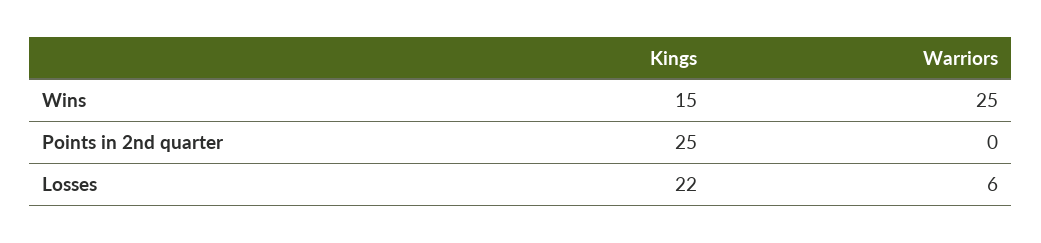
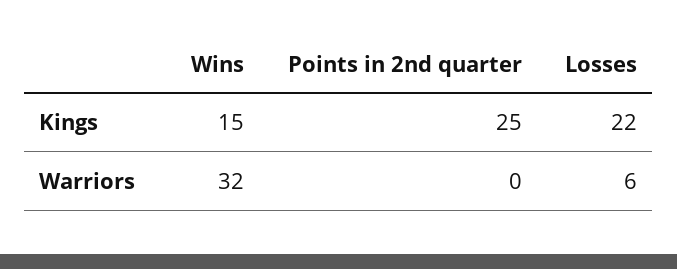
  {
    "Kings": {
      "Wins": 15,
      "Points in 2nd quarter": 25,
      "Losses": 22
    },
    "Warriors": {
-     "Wins": 25,
+     "Wins": 32,
      "Points in 2nd quarter": 0,
      "Losses": 6
    }
  }

